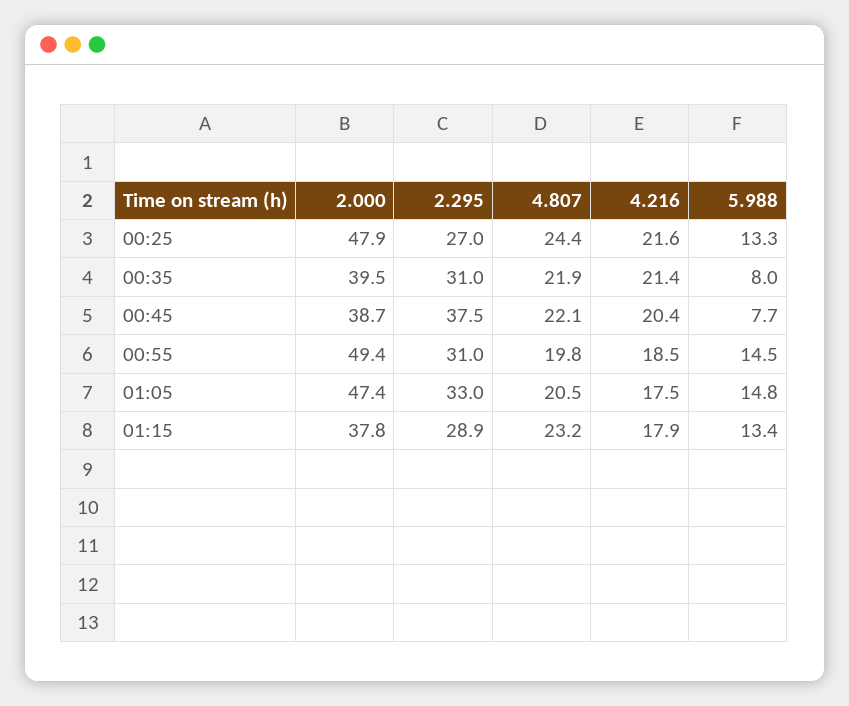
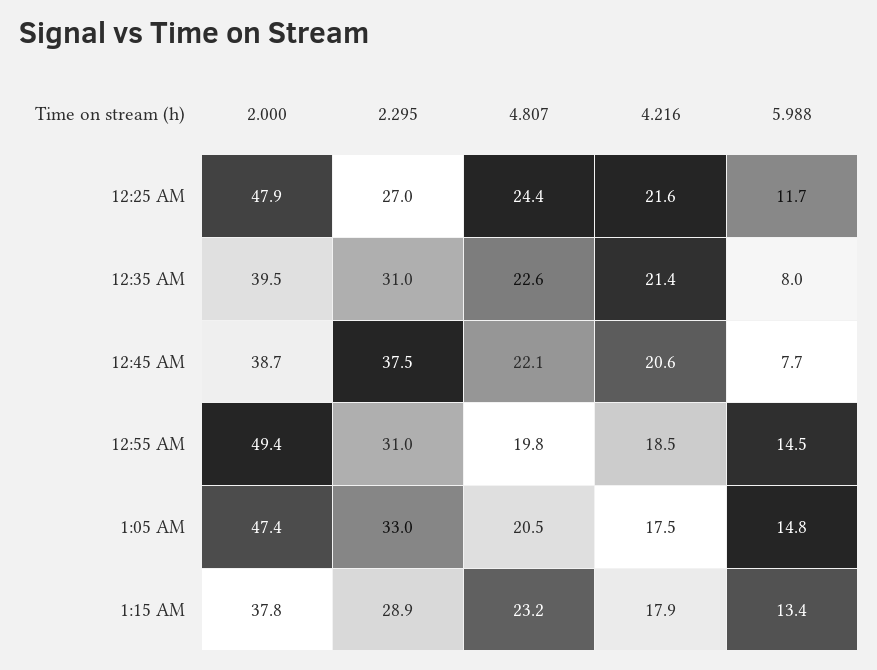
  {
    "2.000": {
      "00:25": 47.9,
      "00:35": 39.5,
      "00:45": 38.7,
      "00:55": 49.4,
      "01:05": 47.4,
      "01:15": 37.8
    },
    "2.295": {
      "00:25": 27,
      "00:35": 31,
      "00:45": 37.5,
      "00:55": 31,
      "01:05": 33,
      "01:15": 28.9
    },
    "4.807": {
      "00:25": 24.4,
-     "00:35": 21.9,
+     "00:35": 22.6,
      "00:45": 22.1,
      "00:55": 19.8,
      "01:05": 20.5,
      "01:15": 23.2
    },
    "4.216": {
      "00:25": 21.6,
      "00:35": 21.4,
-     "00:45": 20.4,
+     "00:45": 20.6,
      "00:55": 18.5,
      "01:05": 17.5,
      "01:15": 17.9
    },
    "5.988": {
-     "00:25": 13.3,
+     "00:25": 11.7,
      "00:35": 8,
      "00:45": 7.7,
      "00:55": 14.5,
      "01:05": 14.8,
      "01:15": 13.4
    }
  }

